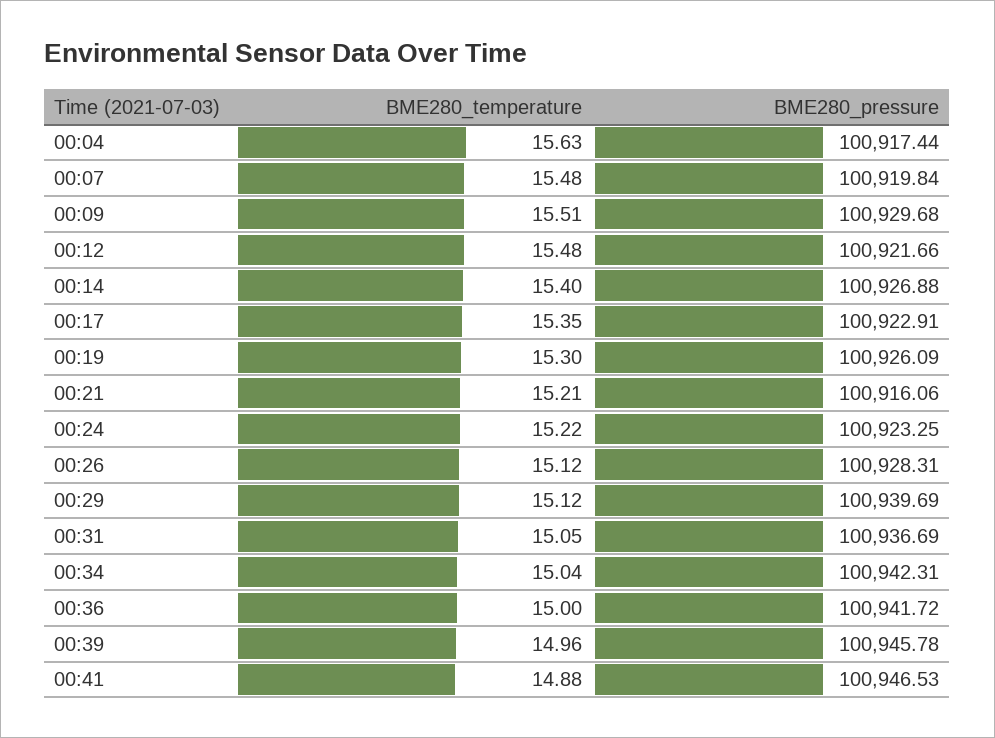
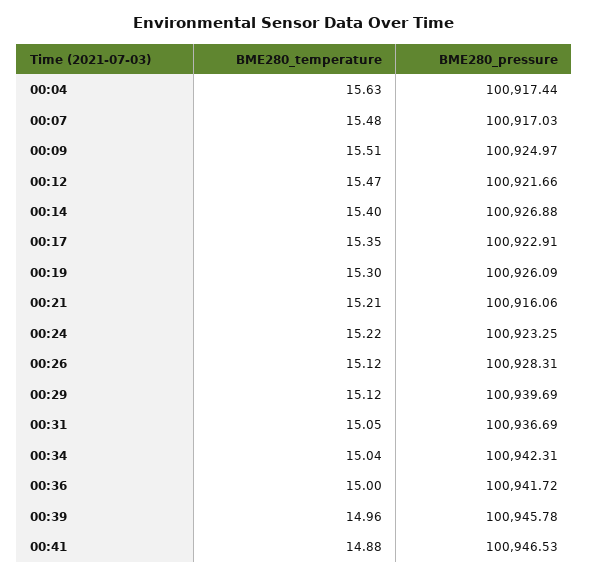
  {
    "BME280_temperature": {
      "00:04": 15.63,
      "00:07": 15.48,
      "00:09": 15.51,
-     "00:12": 15.48,
+     "00:12": 15.47,
      "00:14": 15.4,
      "00:17": 15.35,
      "00:19": 15.3,
      "00:21": 15.21,
      "00:24": 15.22,
      "00:26": 15.12,
      "00:29": 15.12,
      "00:31": 15.05,
      "00:34": 15.04,
      "00:36": 15,
      "00:39": 14.96,
      "00:41": 14.88
    },
    "BME280_pressure": {
      "00:04": 100917.44,
-     "00:07": 100919.84,
+     "00:07": 100917.03,
-     "00:09": 100929.68,
+     "00:09": 100924.97,
      "00:12": 100921.66,
      "00:14": 100926.88,
      "00:17": 100922.91,
      "00:19": 100926.09,
      "00:21": 100916.06,
      "00:24": 100923.25,
      "00:26": 100928.31,
      "00:29": 100939.69,
      "00:31": 100936.69,
      "00:34": 100942.31,
      "00:36": 100941.72,
      "00:39": 100945.78,
      "00:41": 100946.53
    }
  }

